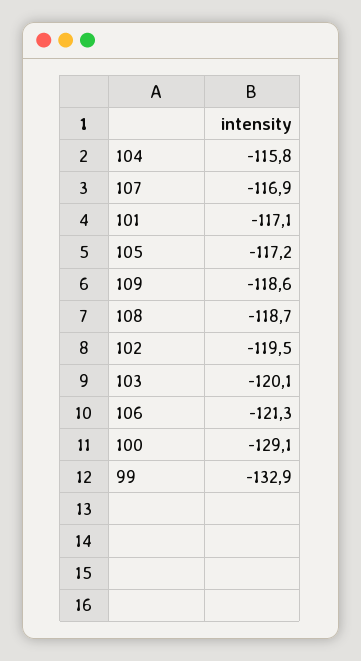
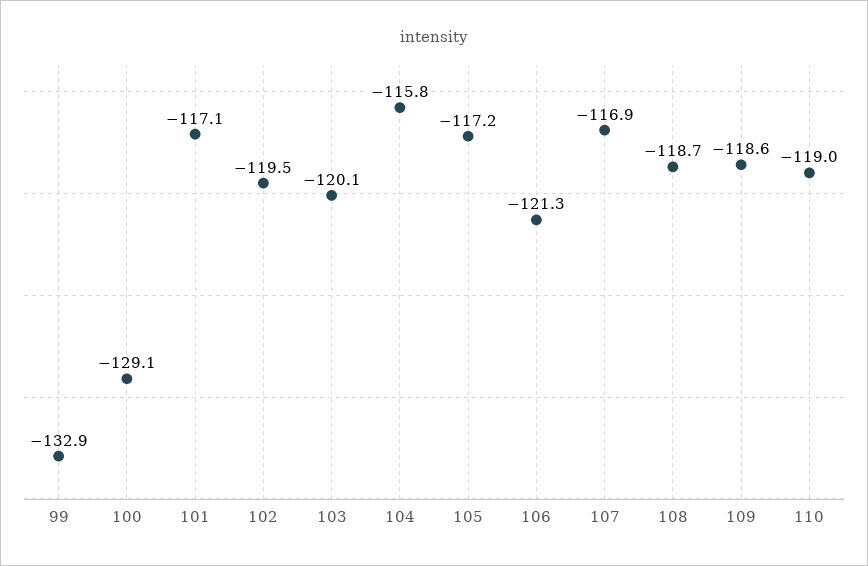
  {
    "104": -115.8,
    "107": -116.9,
    "101": -117.1,
    "105": -117.2,
    "109": -118.6,
    "108": -118.7,
    "102": -119.5,
    "103": -120.1,
    "106": -121.3,
    "100": -129.1,
-   "99": -132.9
+   "99": -132.9,
+   "110": -119
  }

